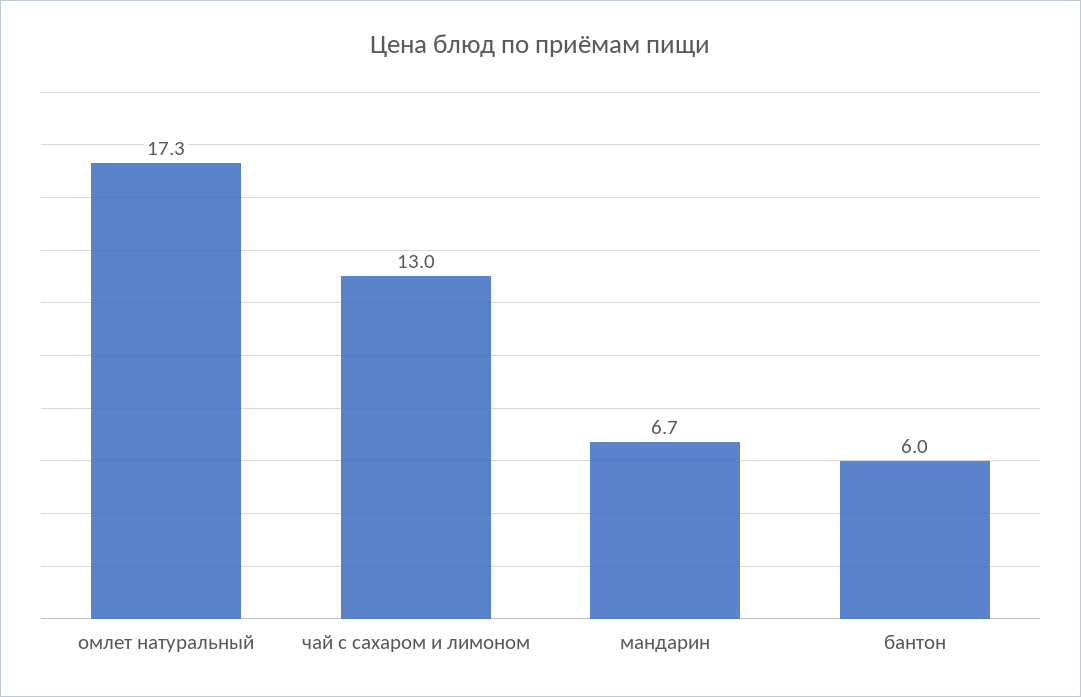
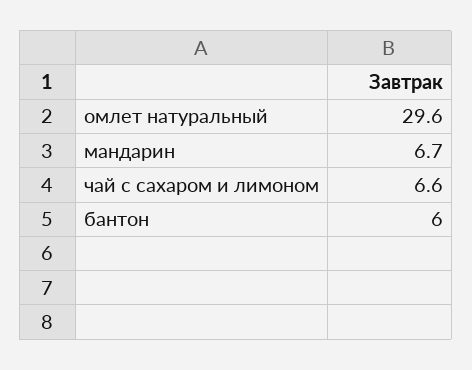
  {
-   "омлет натуральный": 17.3,
+   "омлет натуральный": 29.6,
-   "чай с сахаром и лимоном": 13,
+   "чай с сахаром и лимоном": 6.6,
    "мандарин": 6.7,
    "бантон": 6
  }

